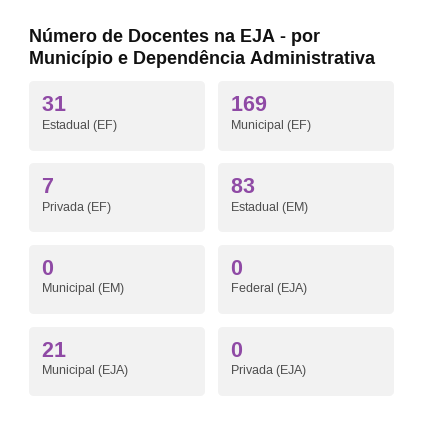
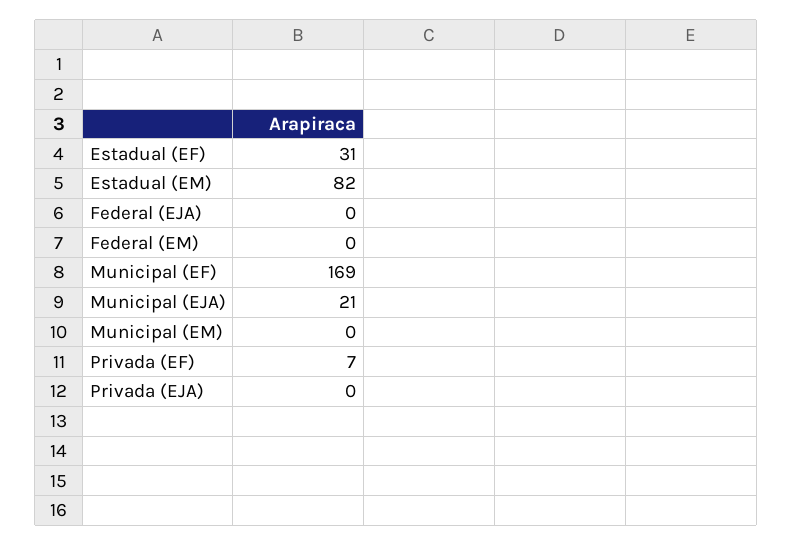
  {
    "Estadual (EF)": 31,
    "Municipal (EF)": 169,
    "Privada (EF)": 7,
-   "Estadual (EM)": 83,
+   "Estadual (EM)": 82,
    "Municipal (EM)": 0,
    "Federal (EJA)": 0,
    "Municipal (EJA)": 21,
-   "Privada (EJA)": 0
+   "Privada (EJA)": 0,
+   "Federal (EM)": 0
  }

